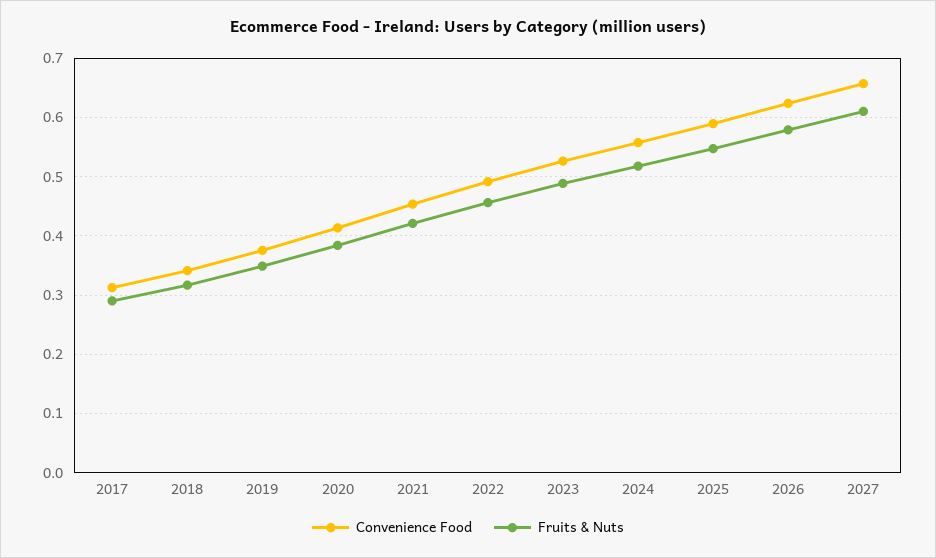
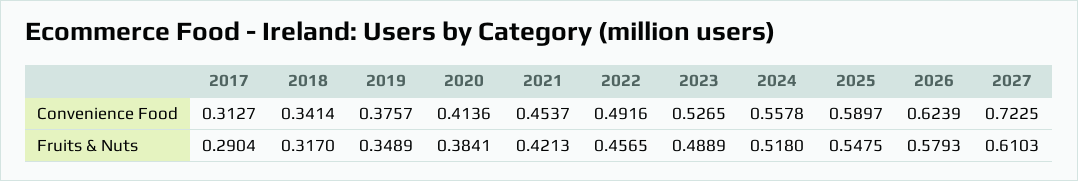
  {
    "Convenience Food": {
      "2017": 0.3127,
      "2018": 0.3414,
      "2019": 0.3757,
      "2020": 0.4136,
      "2021": 0.4537,
      "2022": 0.4916,
      "2023": 0.5265,
      "2024": 0.5578,
      "2025": 0.5897,
      "2026": 0.6239,
-     "2027": 0.66
+     "2027": 0.7225
    },
    "Fruits & Nuts": {
      "2017": 0.2904,
      "2018": 0.317,
      "2019": 0.3489,
      "2020": 0.3841,
      "2021": 0.4213,
      "2022": 0.4565,
      "2023": 0.4889,
      "2024": 0.518,
      "2025": 0.5475,
      "2026": 0.5793,
      "2027": 0.6103
    }
  }

